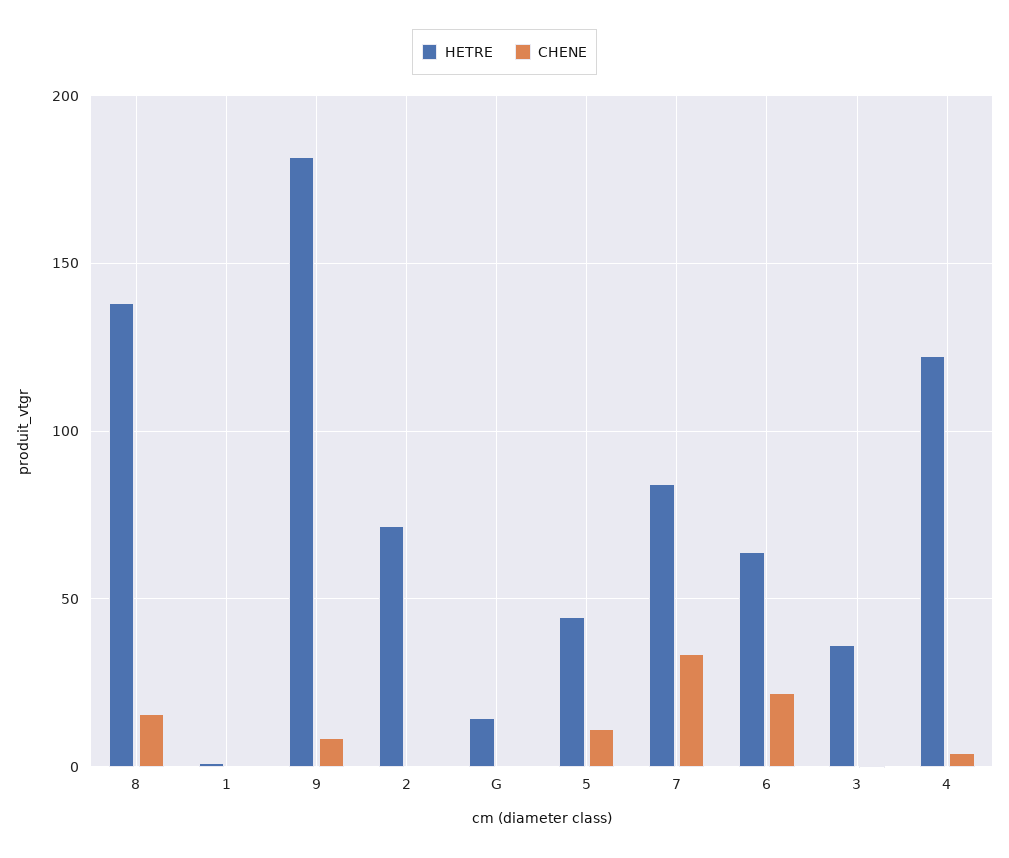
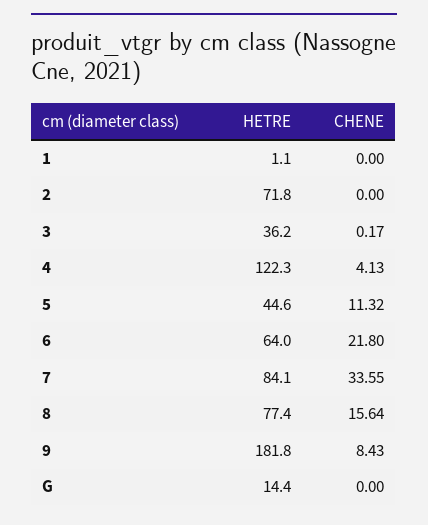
  {
    "HETRE": {
-     "8": 140,
+     "8": 77.4,
      "1": 1.1,
      "9": 181.8,
      "2": 71.8,
      "G": 14.4,
      "5": 44.6,
      "7": 84.1,
      "6": 64,
      "3": 36.2,
      "4": 122.3
    },
    "CHENE": {
      "8": 15.64,
      "1": 0,
      "9": 8.43,
      "2": 0,
      "G": 0,
      "5": 11.32,
      "7": 33.55,
      "6": 21.8,
      "3": 0.17,
      "4": 4.13
    }
  }

